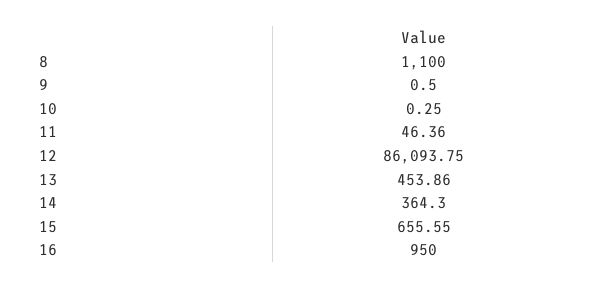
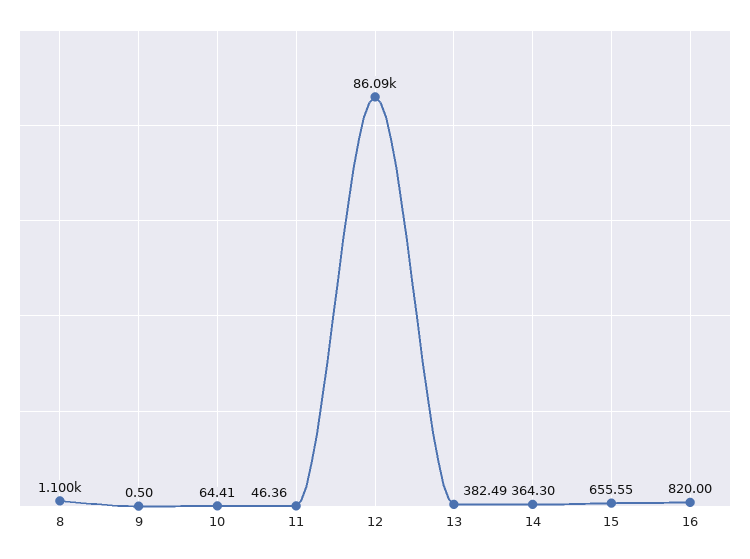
  {
    "8": 1100,
    "9": 0.5,
-   "10": 0.25,
+   "10": 64.41,
    "11": 46.36,
    "12": 86093.75,
-   "13": 453.86,
+   "13": 382.49,
    "14": 364.3,
    "15": 655.55,
-   "16": 950
+   "16": 820
  }

